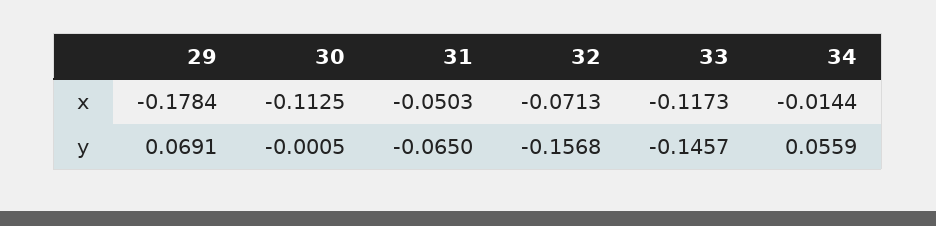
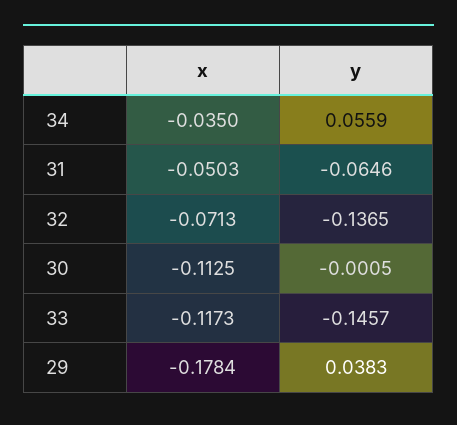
  {
    "29": {
      "x": -0.1784,
-     "y": 0.0691
+     "y": 0.0383
    },
    "30": {
      "x": -0.1125,
      "y": -0.0005
    },
    "31": {
      "x": -0.0503,
-     "y": -0.065
+     "y": -0.0646
    },
    "32": {
      "x": -0.0713,
-     "y": -0.1568
+     "y": -0.1365
    },
    "33": {
      "x": -0.1173,
      "y": -0.1457
    },
    "34": {
-     "x": -0.0144,
+     "x": -0.035,
      "y": 0.0559
    }
  }

